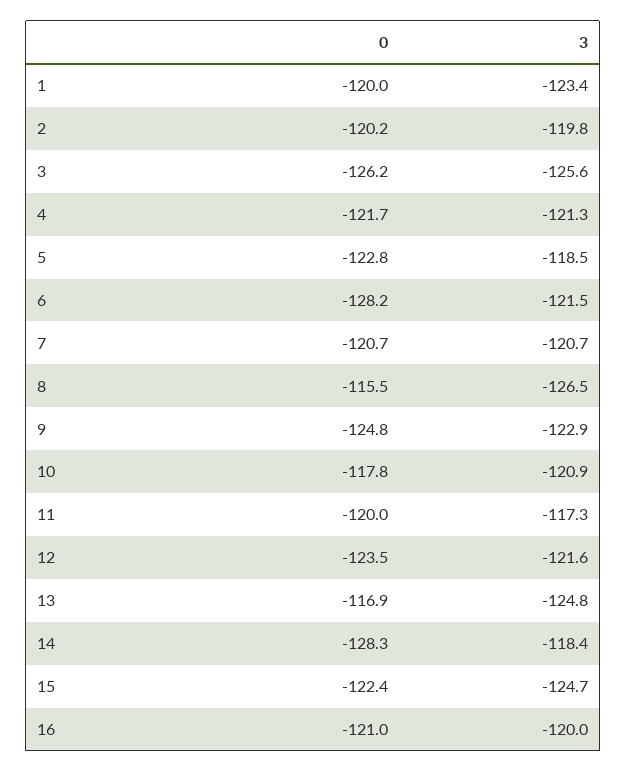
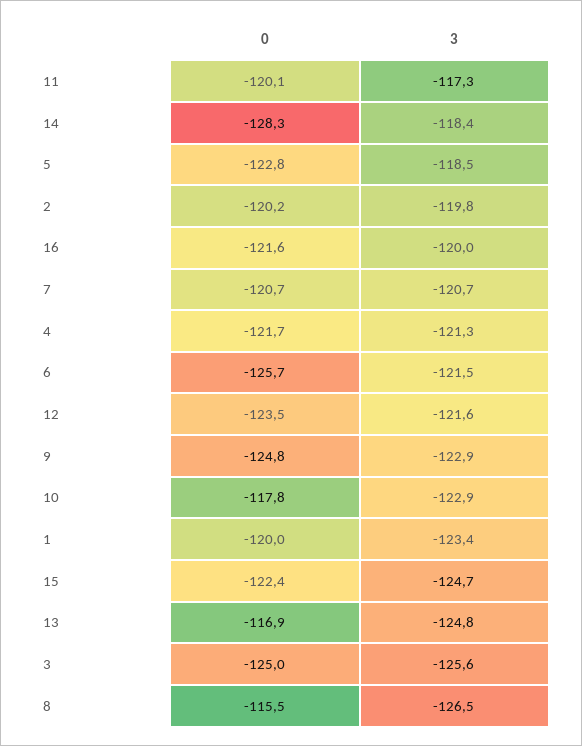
  {
    "0": {
      "1": -120,
      "2": -120.2,
-     "3": -126.2,
+     "3": -125,
      "4": -121.7,
      "5": -122.8,
-     "6": -128.2,
+     "6": -125.7,
      "7": -120.7,
      "8": -115.5,
      "9": -124.8,
      "10": -117.8,
-     "11": -120,
+     "11": -120.1,
      "12": -123.5,
      "13": -116.9,
      "14": -128.3,
      "15": -122.4,
-     "16": -121
+     "16": -121.6
    },
    "3": {
      "1": -123.4,
      "2": -119.8,
      "3": -125.6,
      "4": -121.3,
      "5": -118.5,
      "6": -121.5,
      "7": -120.7,
      "8": -126.5,
      "9": -122.9,
-     "10": -120.9,
+     "10": -122.9,
      "11": -117.3,
      "12": -121.6,
      "13": -124.8,
      "14": -118.4,
      "15": -124.7,
      "16": -120
    }
  }

